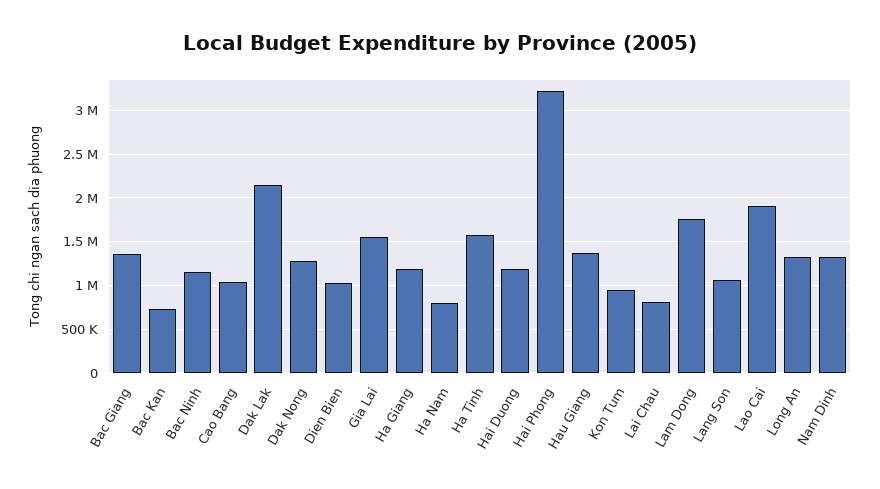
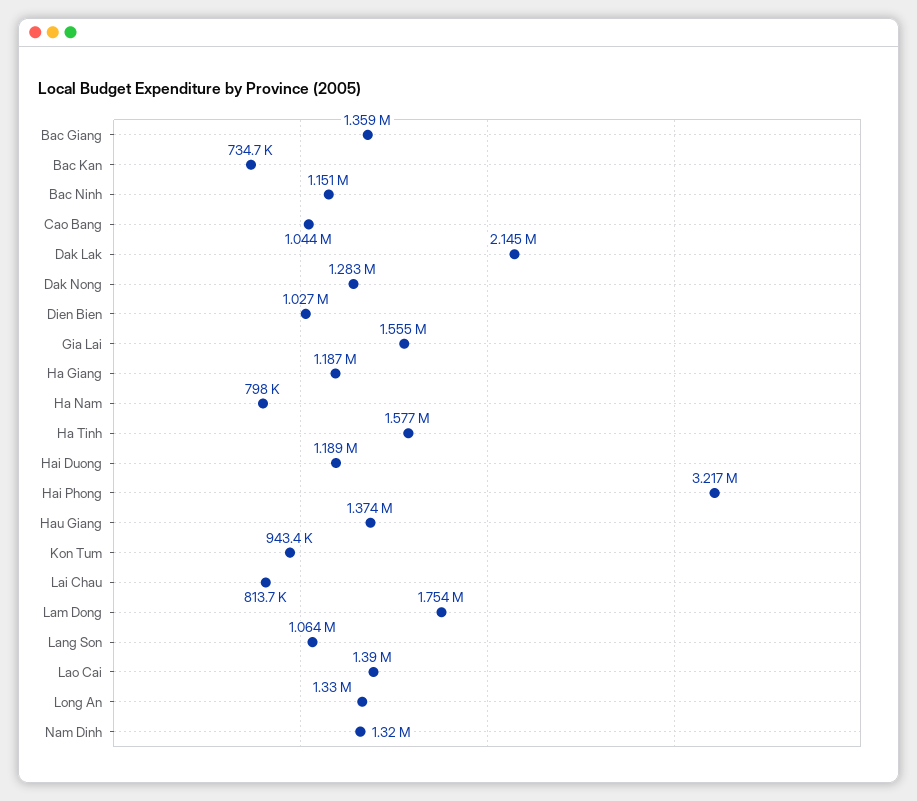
  {
    "Bac Giang": 1359000,
    "Bac Kan": 734700,
    "Bac Ninh": 1151000,
    "Cao Bang": 1044000,
    "Dak Lak": 2145000,
    "Dak Nong": 1283000,
    "Dien Bien": 1027000,
    "Gia Lai": 1555000,
    "Ha Giang": 1187000,
    "Ha Nam": 798000,
    "Ha Tinh": 1577000,
    "Hai Duong": 1189000,
    "Hai Phong": 3217000,
    "Hau Giang": 1374000,
    "Kon Tum": 943400,
    "Lai Chau": 813700,
    "Lam Dong": 1754000,
    "Lang Son": 1064000,
-   "Lao Cai": 1900000,
+   "Lao Cai": 1390000,
    "Long An": 1330000,
    "Nam Dinh": 1320000
  }

